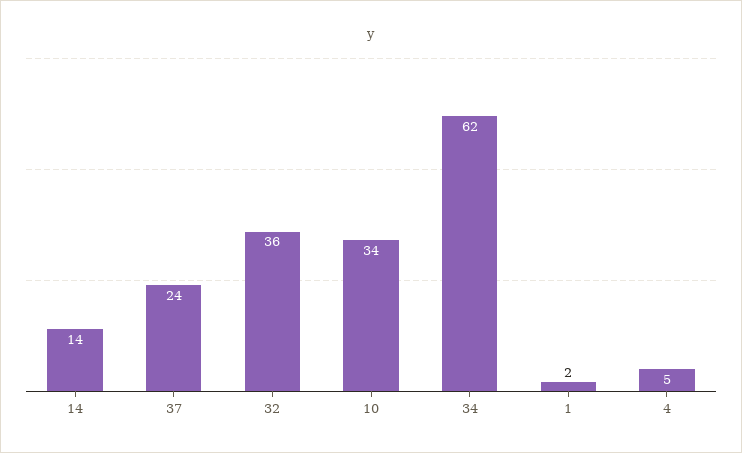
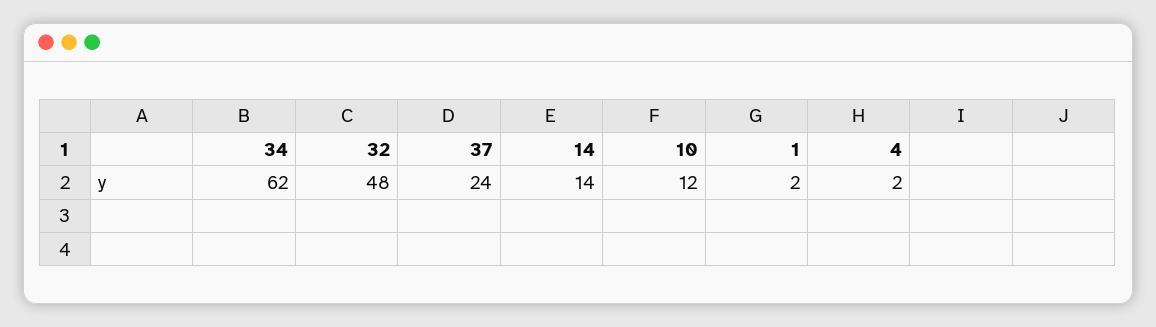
  {
    "14": 14,
    "37": 24,
-   "32": 36,
+   "32": 48,
-   "10": 34,
+   "10": 12,
    "34": 62,
    "1": 2,
-   "4": 5
+   "4": 2
  }

